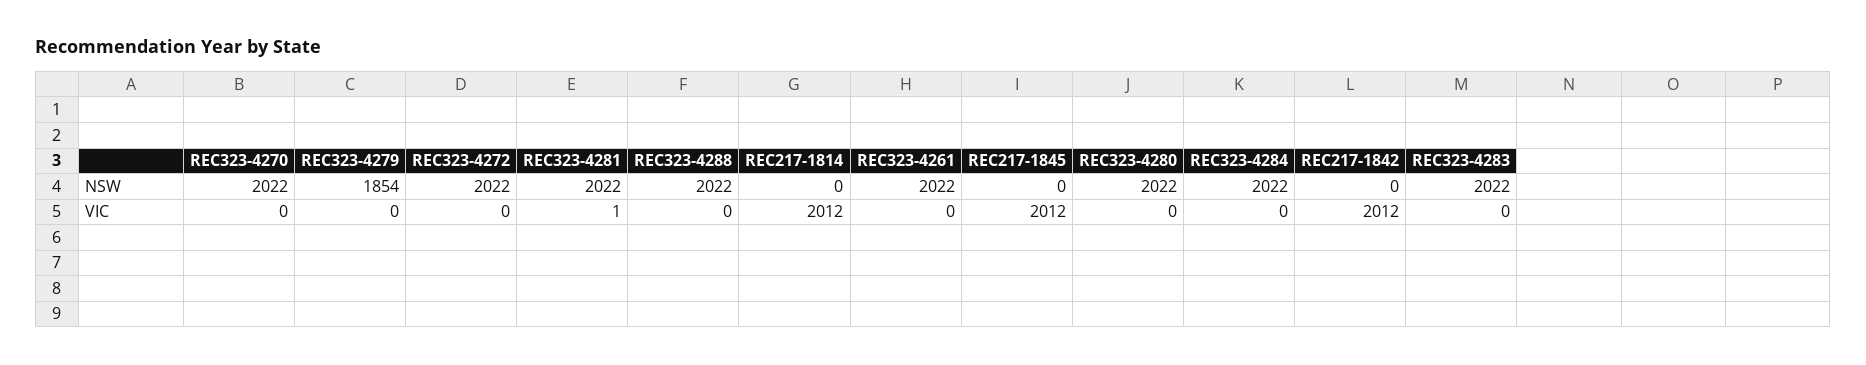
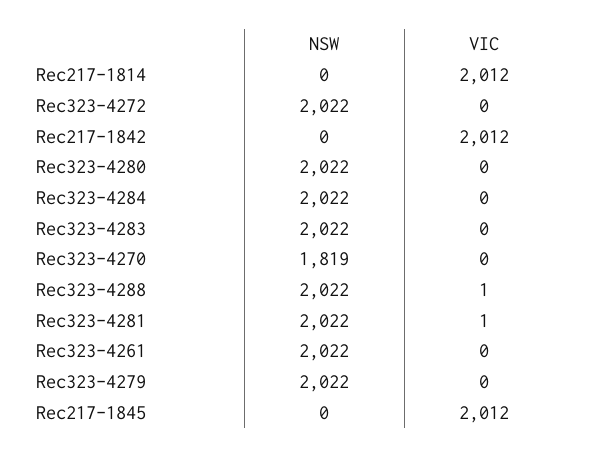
  {
    "REC323-4270": {
-     "NSW": 2022,
+     "NSW": 1819,
      "VIC": 0
    },
    "REC323-4279": {
-     "NSW": 1854,
+     "NSW": 2022,
      "VIC": 0
    },
    "REC323-4272": {
      "NSW": 2022,
      "VIC": 0
    },
    "REC323-4281": {
      "NSW": 2022,
      "VIC": 1
    },
    "REC323-4288": {
      "NSW": 2022,
-     "VIC": 0
+     "VIC": 1
    },
    "REC217-1814": {
      "NSW": 0,
      "VIC": 2012
    },
    "REC323-4261": {
      "NSW": 2022,
      "VIC": 0
    },
    "REC217-1845": {
      "NSW": 0,
      "VIC": 2012
    },
    "REC323-4280": {
      "NSW": 2022,
      "VIC": 0
    },
    "REC323-4284": {
      "NSW": 2022,
      "VIC": 0
    },
    "REC217-1842": {
      "NSW": 0,
      "VIC": 2012
    },
    "REC323-4283": {
      "NSW": 2022,
      "VIC": 0
    }
  }

